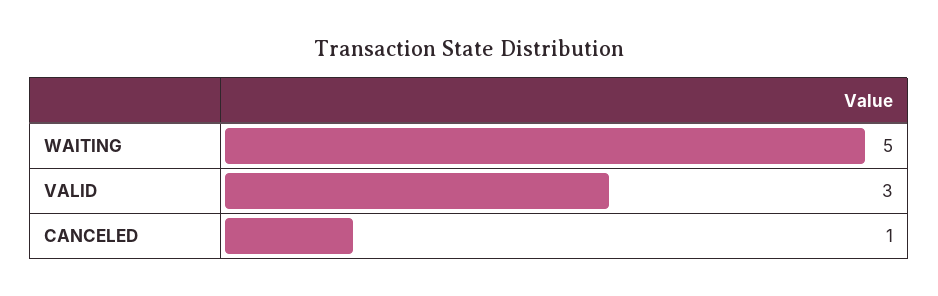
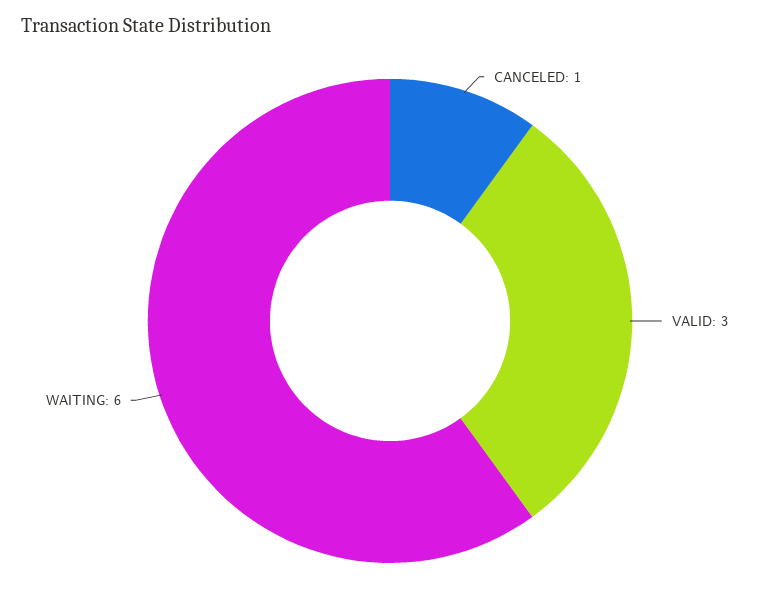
  {
-   "WAITING": 5,
+   "WAITING": 6,
    "VALID": 3,
    "CANCELED": 1
  }

